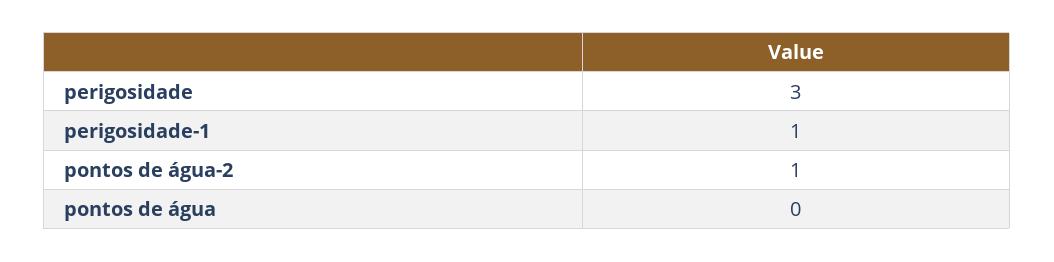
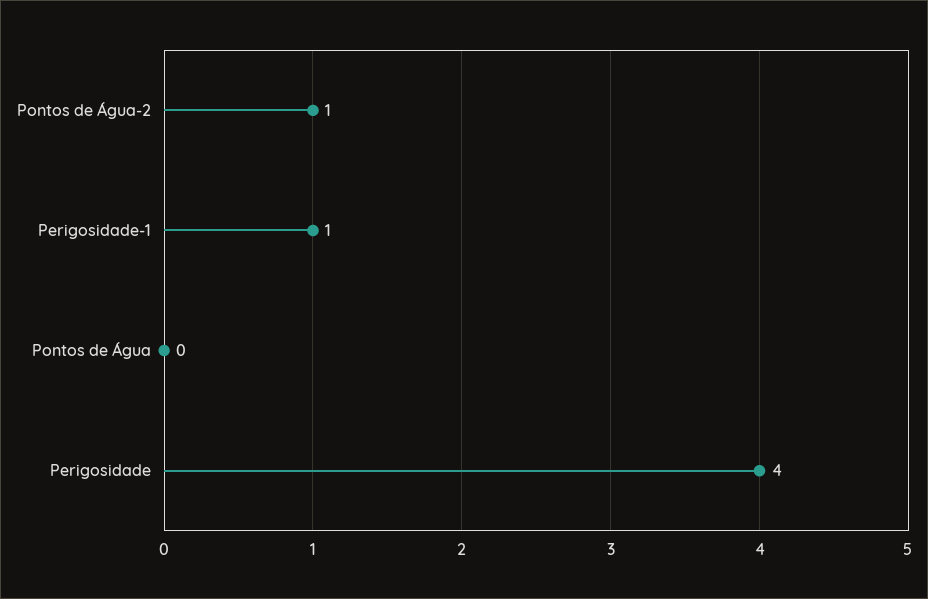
  {
-   "perigosidade": 3,
+   "perigosidade": 4,
    "perigosidade-1": 1,
    "pontos de água-2": 1,
    "pontos de água": 0
  }

